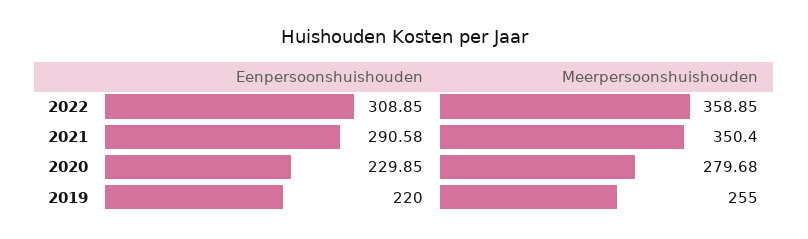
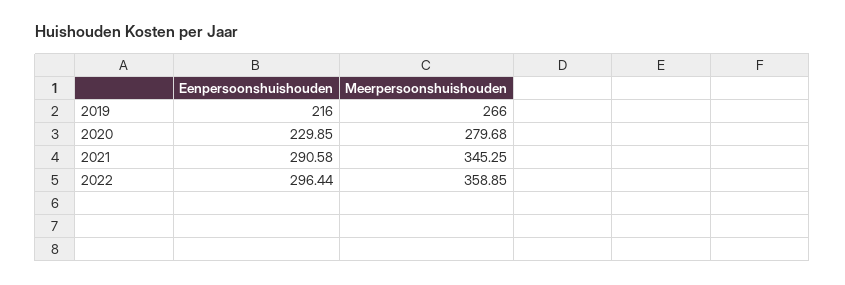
  {
    "Eenpersoonshuishouden": {
-     "2022": 308.85,
+     "2022": 296.44,
      "2021": 290.58,
      "2020": 229.85,
-     "2019": 220
+     "2019": 216
    },
    "Meerpersoonshuishouden": {
      "2022": 358.85,
-     "2021": 350.4,
+     "2021": 345.25,
      "2020": 279.68,
-     "2019": 255
+     "2019": 266
    }
  }

